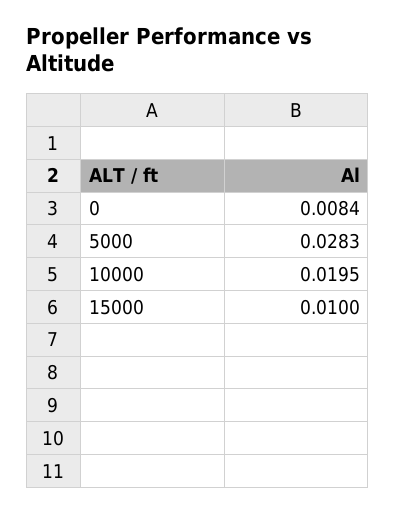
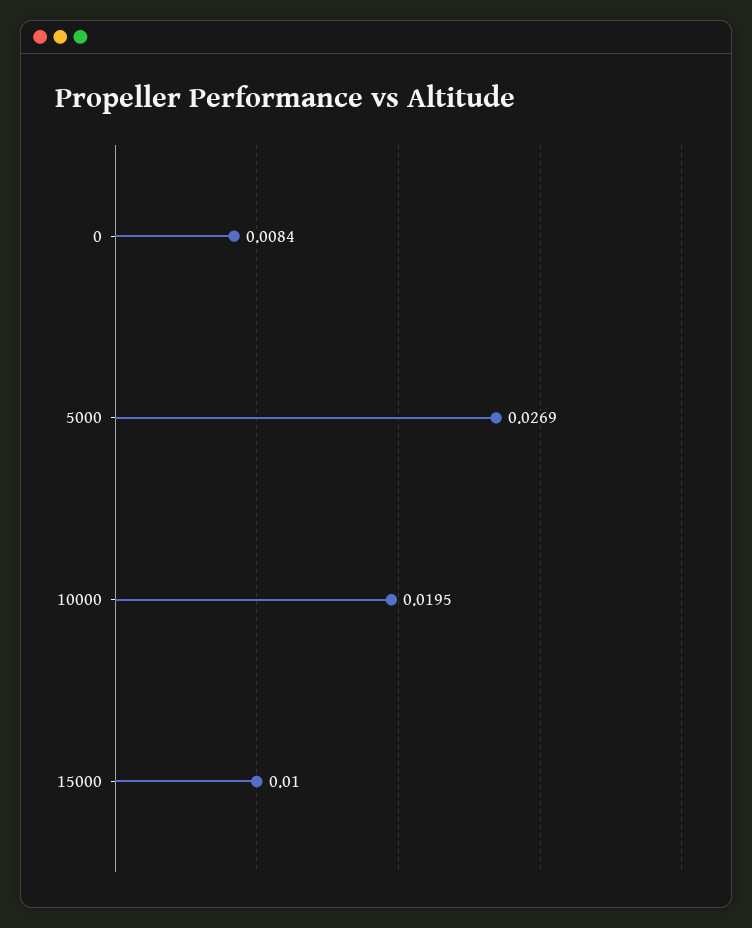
  {
    "0": 0.0084,
-   "5000": 0.0283,
+   "5000": 0.0269,
    "10000": 0.0195,
    "15000": 0.01
  }

